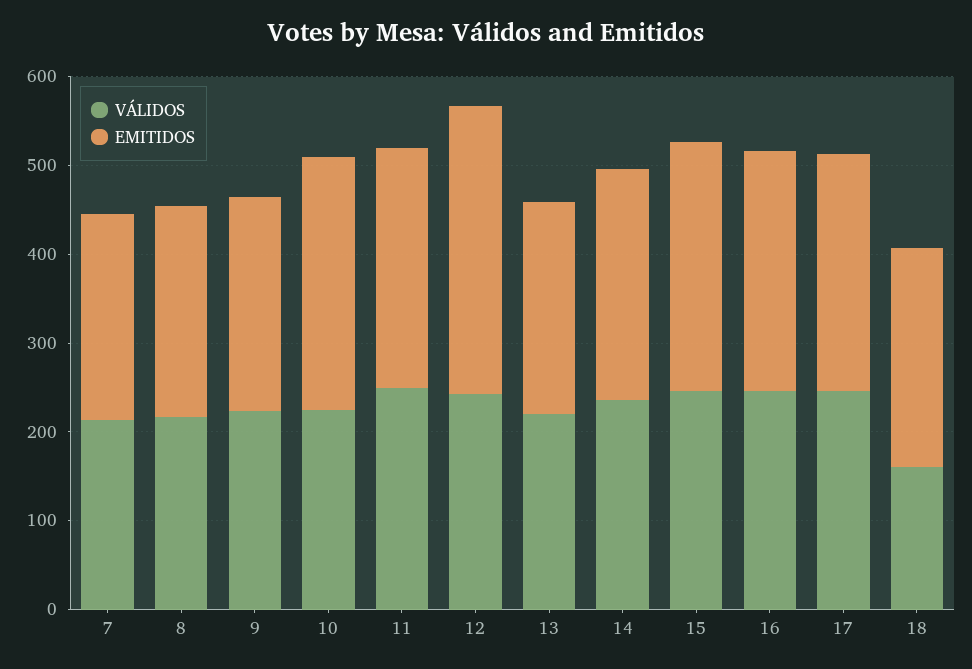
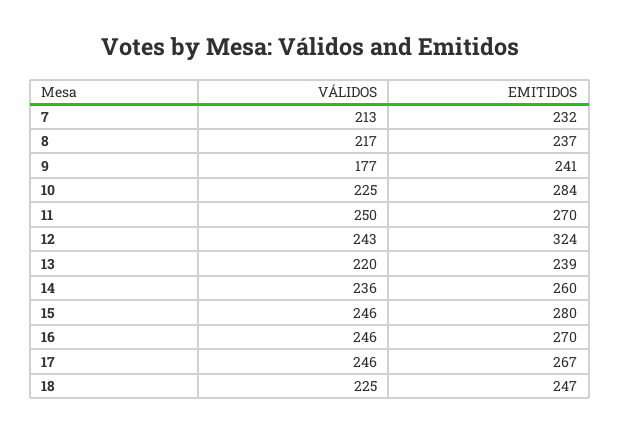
  {
    "VÁLIDOS": {
      "7": 213,
      "8": 217,
-     "9": 220,
+     "9": 177,
      "10": 225,
      "11": 250,
      "12": 243,
      "13": 220,
      "14": 236,
      "15": 246,
      "16": 246,
      "17": 246,
-     "18": 160
+     "18": 225
    },
    "EMITIDOS": {
      "7": 232,
      "8": 237,
      "9": 241,
      "10": 284,
      "11": 270,
      "12": 324,
      "13": 239,
      "14": 260,
      "15": 280,
      "16": 270,
      "17": 267,
      "18": 247
    }
  }

